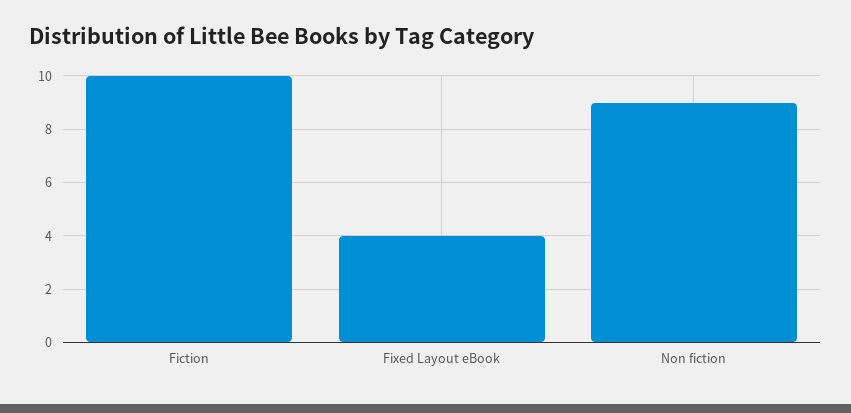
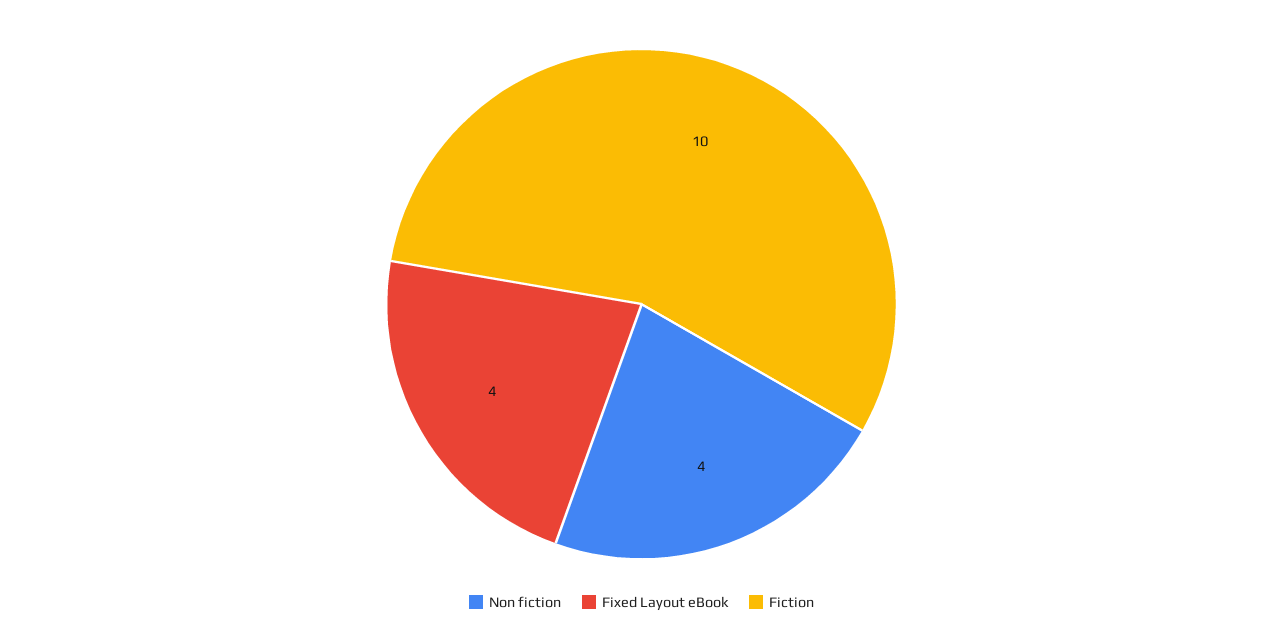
  {
    "Fiction": 10,
    "Fixed Layout eBook": 4,
-   "Non fiction": 9
+   "Non fiction": 4
  }

